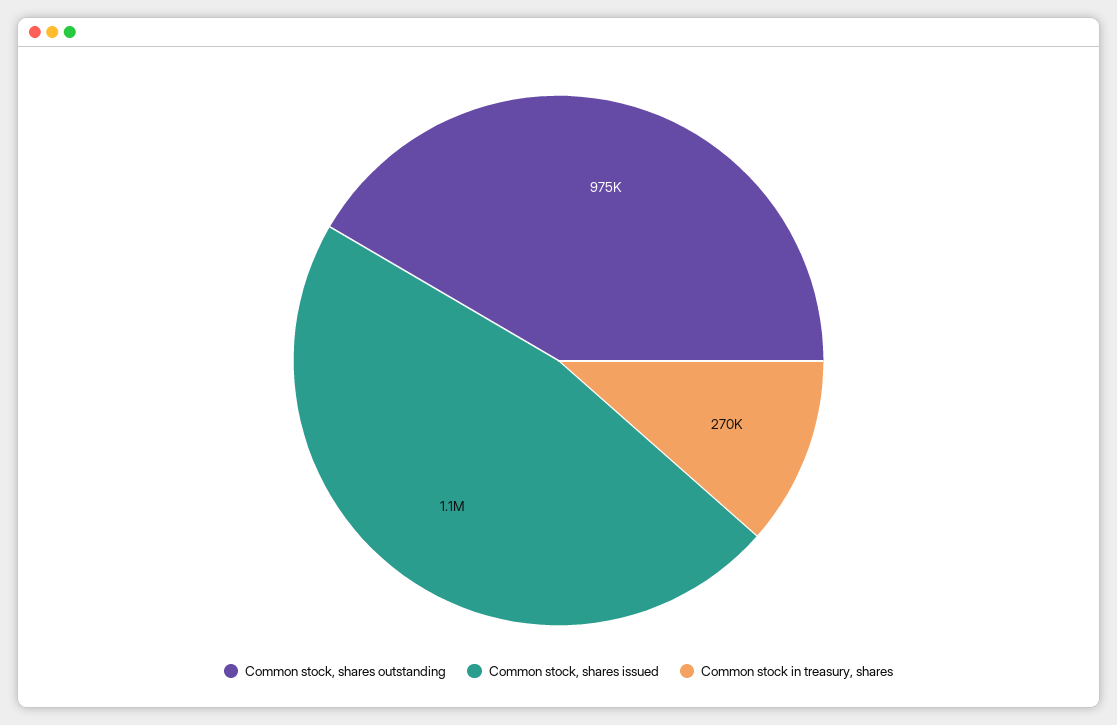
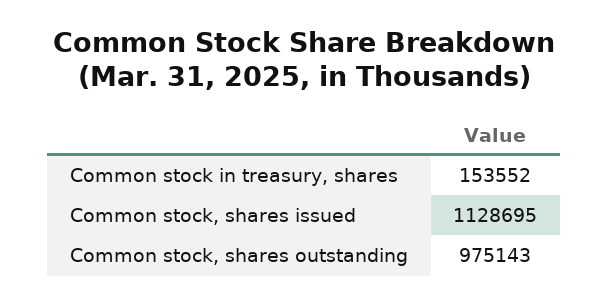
  {
    "Common stock, shares outstanding": 975143,
    "Common stock, shares issued": 1128695,
-   "Common stock in treasury, shares": 270000
+   "Common stock in treasury, shares": 153552
  }

